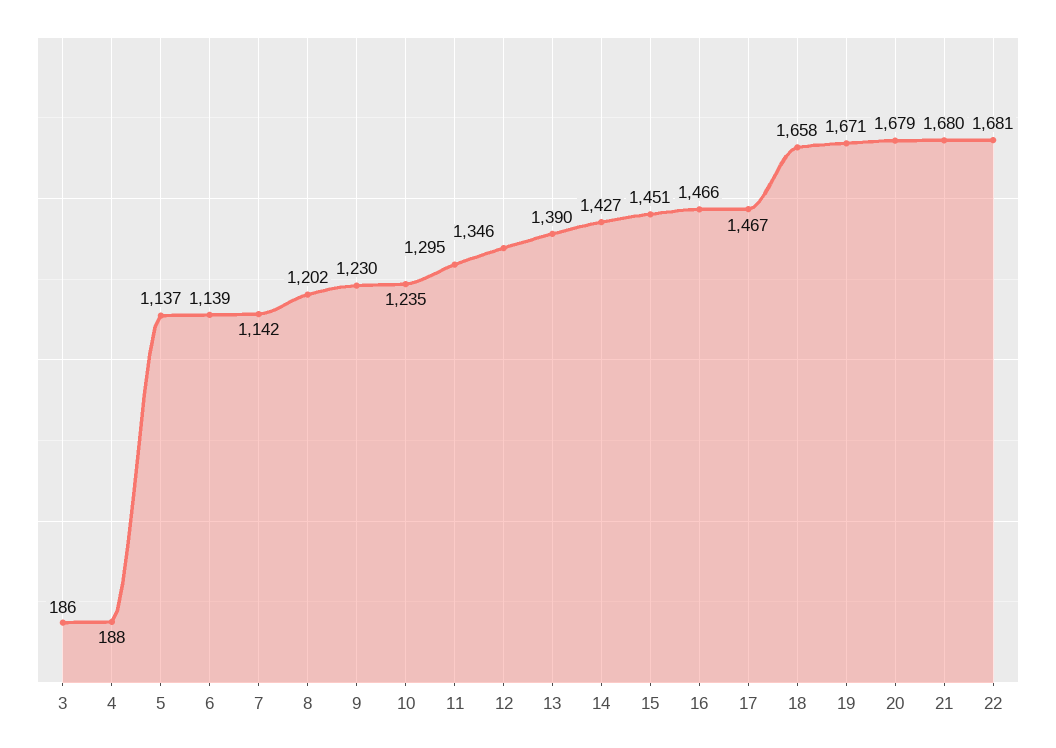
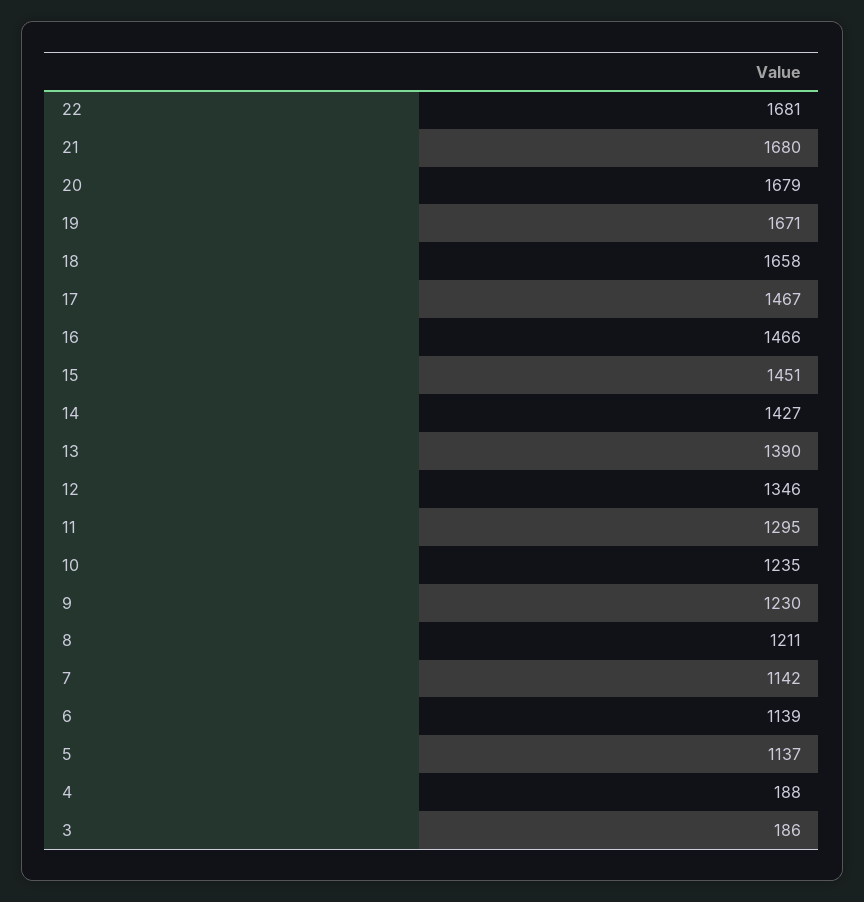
  {
    "3": 186,
    "4": 188,
    "5": 1137,
    "6": 1139,
    "7": 1142,
-   "8": 1202,
+   "8": 1211,
    "9": 1230,
    "10": 1235,
    "11": 1295,
    "12": 1346,
    "13": 1390,
    "14": 1427,
    "15": 1451,
    "16": 1466,
    "17": 1467,
    "18": 1658,
    "19": 1671,
    "20": 1679,
    "21": 1680,
    "22": 1681
  }

